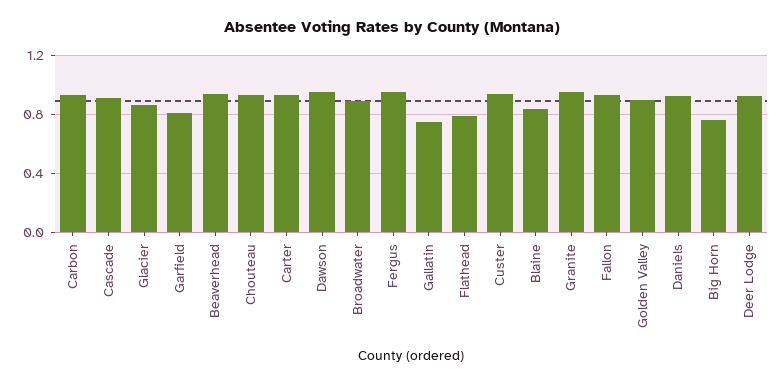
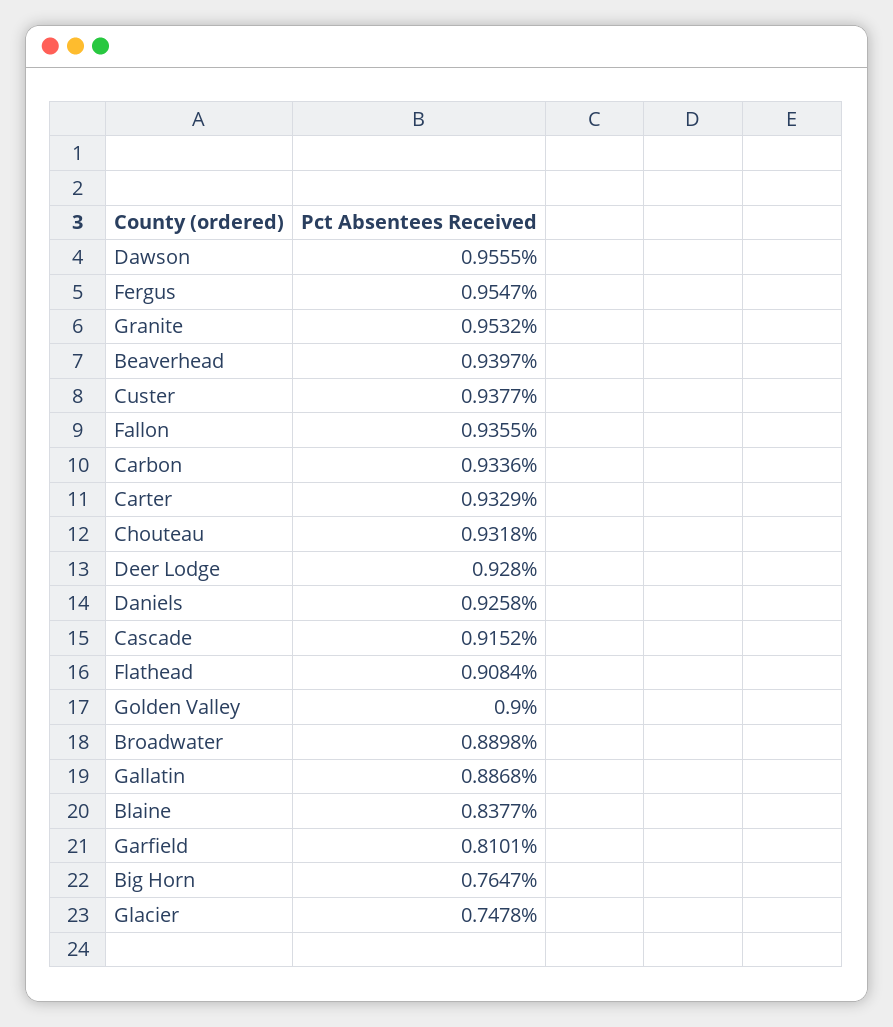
  {
    "Carbon": 0.9336,
    "Cascade": 0.9152,
-   "Glacier": 0.85,
+   "Glacier": 0.7478,
    "Garfield": 0.8101,
    "Beaverhead": 0.9397,
    "Chouteau": 0.9318,
    "Carter": 0.9329,
    "Dawson": 0.9555,
    "Broadwater": 0.8898,
    "Fergus": 0.9547,
-   "Gallatin": 0.75,
+   "Gallatin": 0.8868,
-   "Flathead": 0.8,
+   "Flathead": 0.9084,
    "Custer": 0.9377,
    "Blaine": 0.8377,
    "Granite": 0.9532,
    "Fallon": 0.9355,
    "Golden Valley": 0.9,
    "Daniels": 0.9258,
    "Big Horn": 0.7647,
    "Deer Lodge": 0.928
  }

